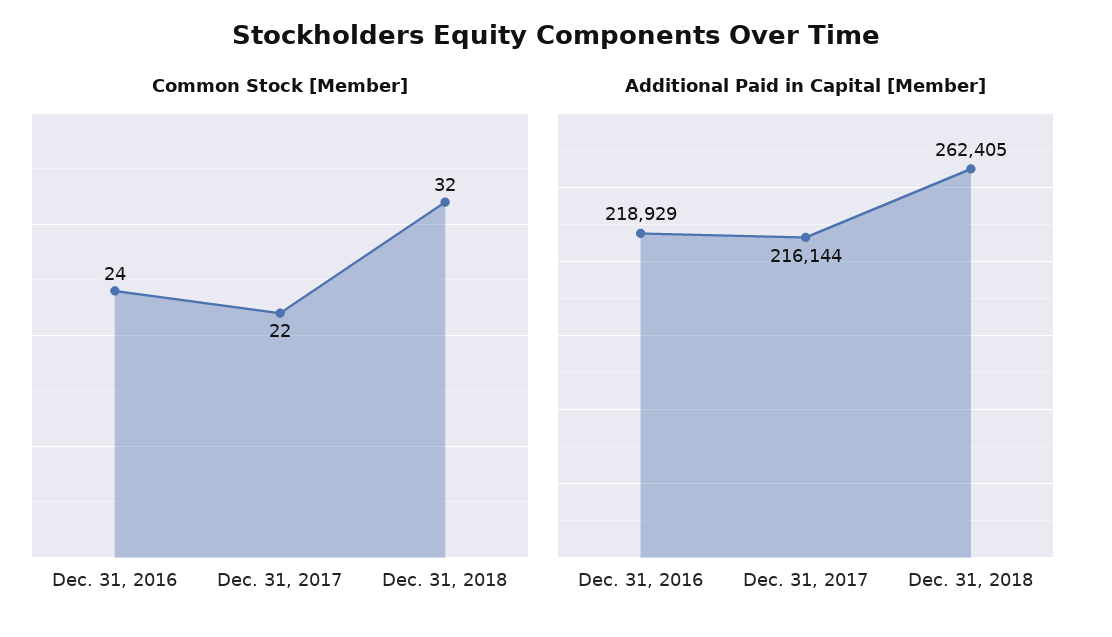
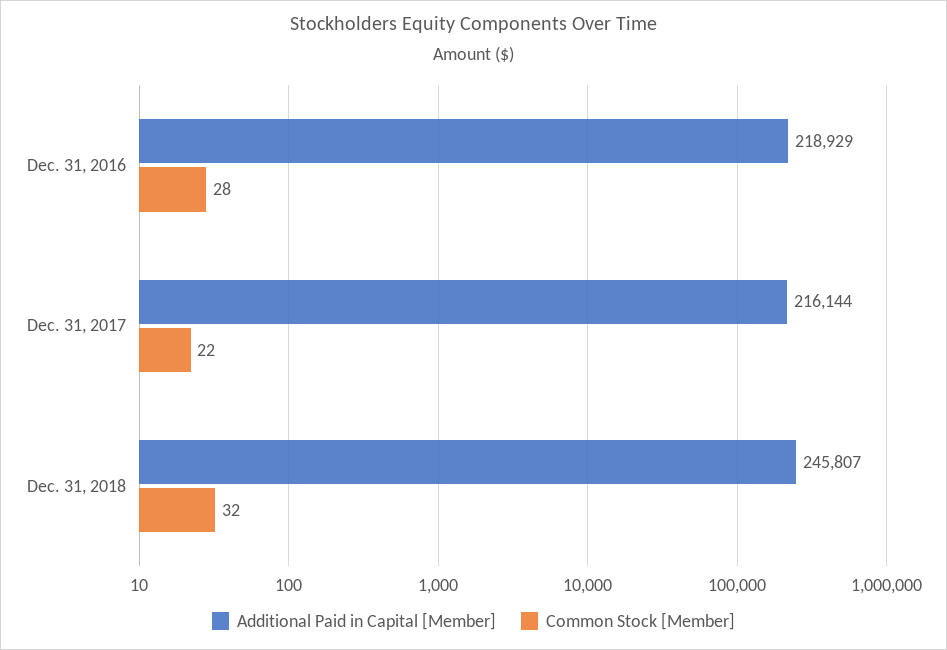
  {
    "Common Stock [Member]": {
-     "Dec. 31, 2016": 24,
+     "Dec. 31, 2016": 28,
      "Dec. 31, 2017": 22,
      "Dec. 31, 2018": 32
    },
    "Additional Paid in Capital [Member]": {
      "Dec. 31, 2016": 218929,
      "Dec. 31, 2017": 216144,
-     "Dec. 31, 2018": 262405
+     "Dec. 31, 2018": 245807
    }
  }

